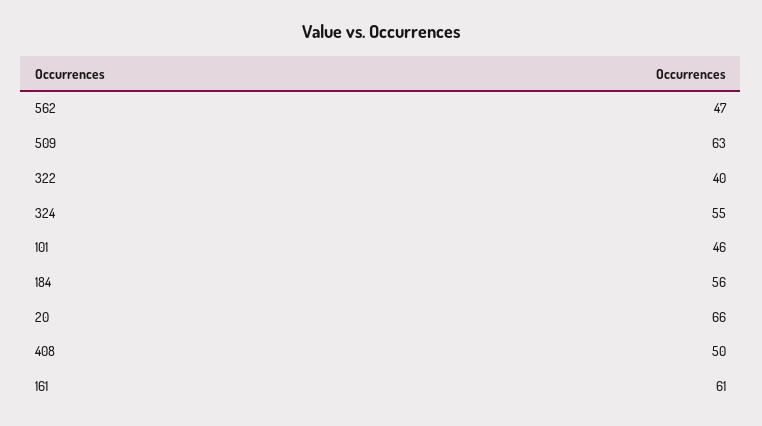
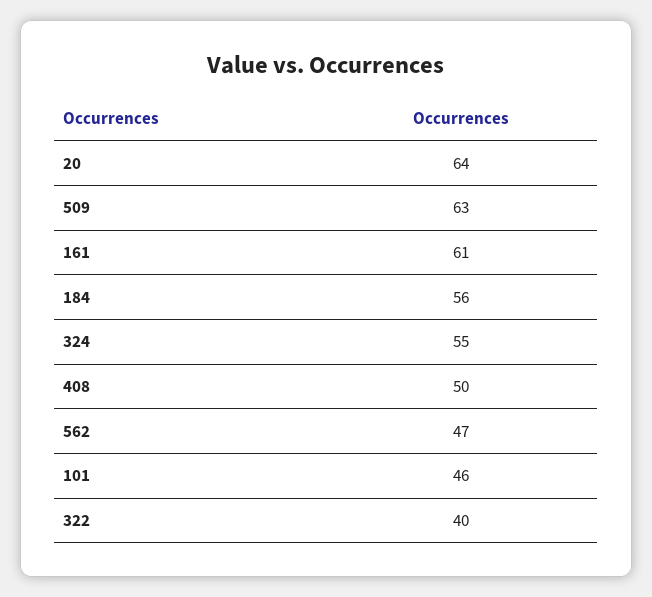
  {
    "562": 47,
    "509": 63,
    "322": 40,
    "324": 55,
    "101": 46,
    "184": 56,
-   "20": 66,
+   "20": 64,
    "408": 50,
    "161": 61
  }

